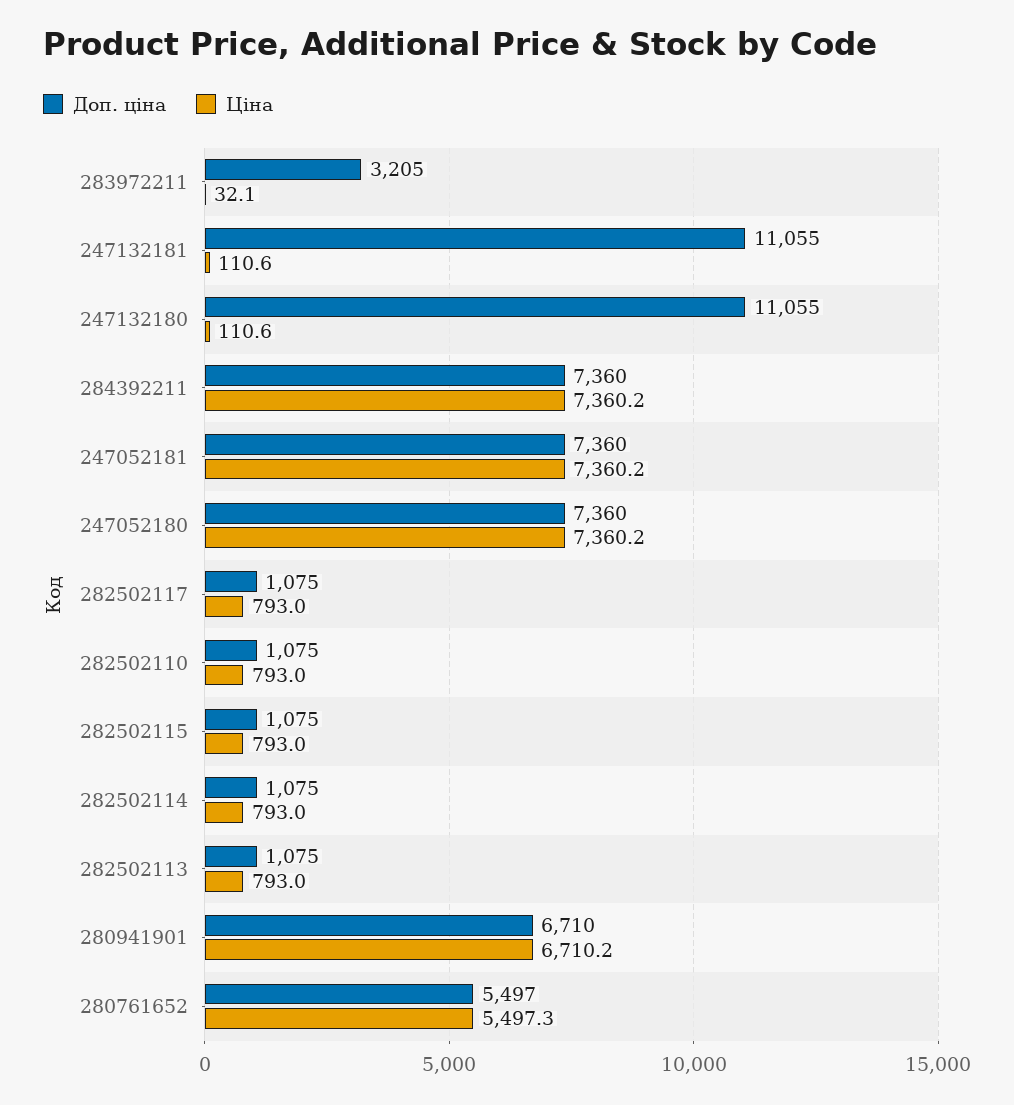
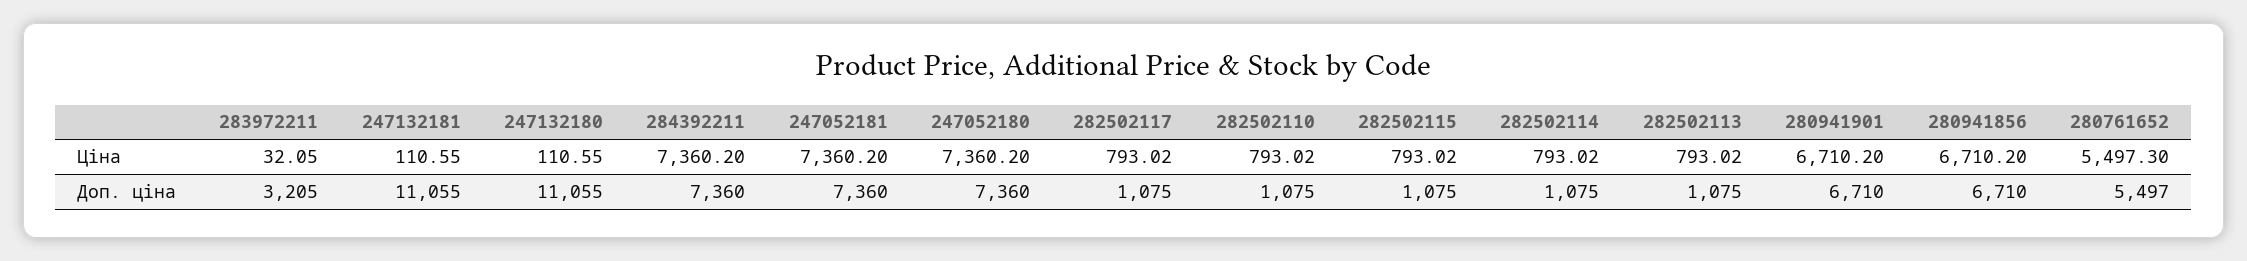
  {
    "Доп. ціна": {
      "283972211": 3205,
      "247132181": 11055,
      "247132180": 11055,
      "284392211": 7360,
      "247052181": 7360,
      "247052180": 7360,
      "282502117": 1075,
      "282502110": 1075,
      "282502115": 1075,
      "282502114": 1075,
      "282502113": 1075,
      "280941901": 6710,
-     "280761652": 5497
+     "280761652": 5497,
+     "280941856": 6710
    },
    "Ціна": {
      "283972211": 32.05,
      "247132181": 110.55,
      "247132180": 110.55,
      "284392211": 7360.2,
      "247052181": 7360.2,
      "247052180": 7360.2,
      "282502117": 793.02,
      "282502110": 793.02,
      "282502115": 793.02,
      "282502114": 793.02,
      "282502113": 793.02,
      "280941901": 6710.2,
-     "280761652": 5497.3
+     "280761652": 5497.3,
+     "280941856": 6710.2
    }
  }

